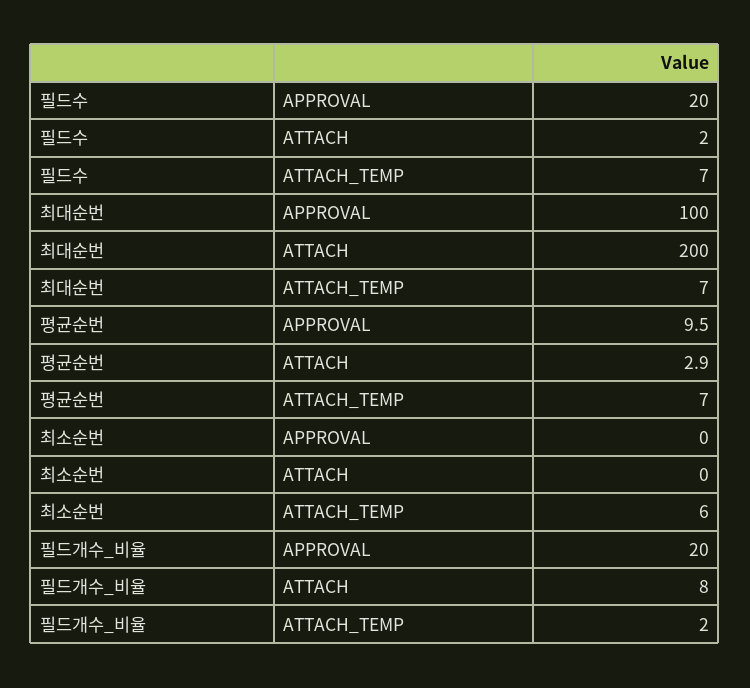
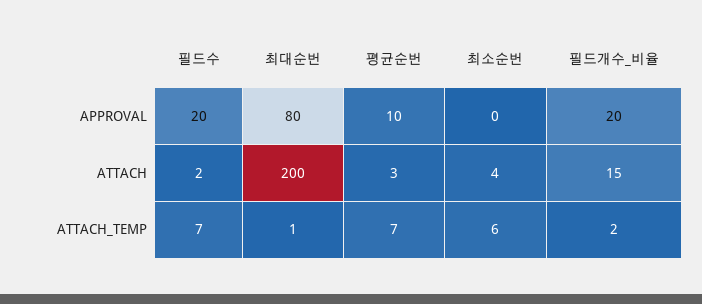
  {
    "필드수": {
      "APPROVAL": 20,
      "ATTACH": 2,
      "ATTACH_TEMP": 7
    },
    "최대순번": {
-     "APPROVAL": 100,
+     "APPROVAL": 80,
      "ATTACH": 200,
-     "ATTACH_TEMP": 7
+     "ATTACH_TEMP": 1
    },
    "평균순번": {
      "APPROVAL": 9.5,
      "ATTACH": 2.9,
      "ATTACH_TEMP": 7
    },
    "최소순번": {
      "APPROVAL": 0,
-     "ATTACH": 0,
+     "ATTACH": 4,
      "ATTACH_TEMP": 6
    },
    "필드개수_비율": {
      "APPROVAL": 20,
-     "ATTACH": 8,
+     "ATTACH": 15,
      "ATTACH_TEMP": 2
    }
  }

